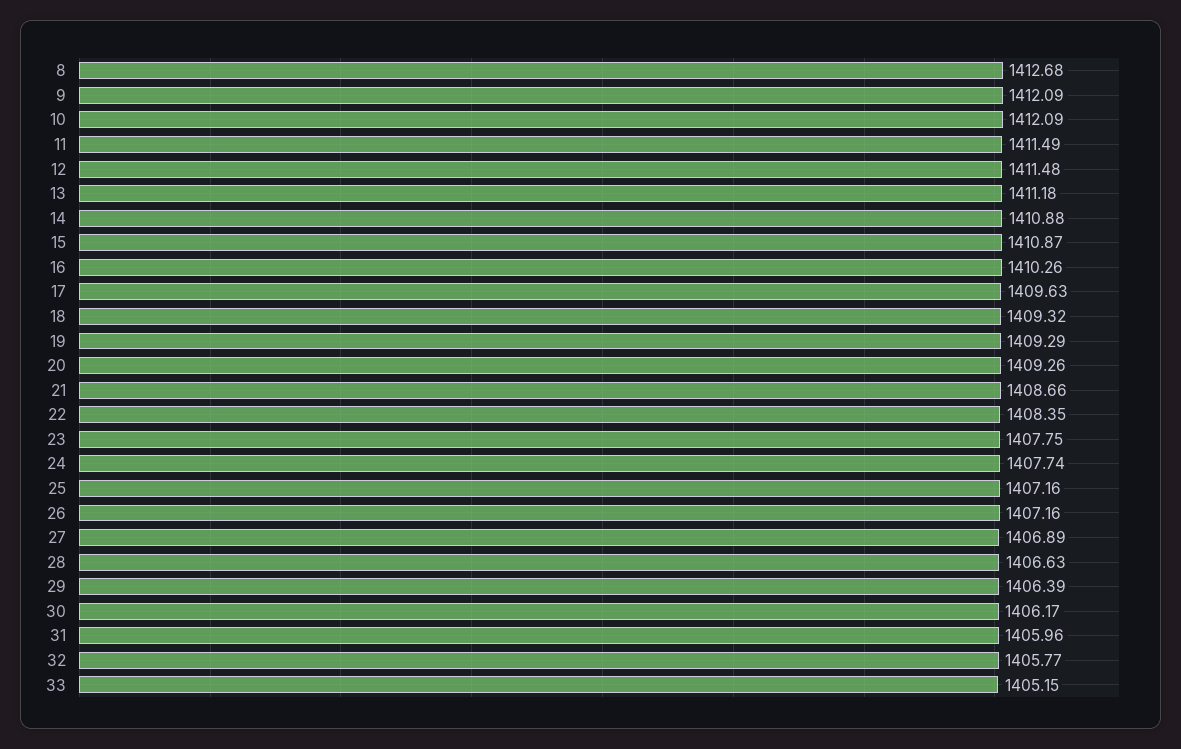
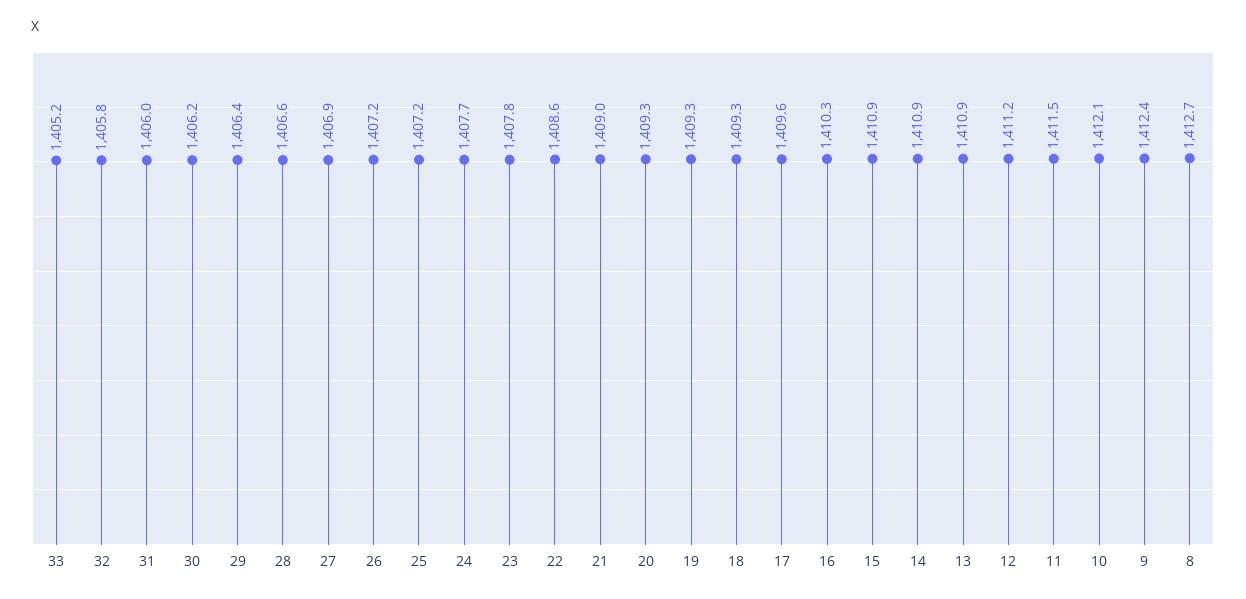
  {
    "8": 1412.68,
-   "9": 1412.09,
+   "9": 1412.4,
    "10": 1412.09,
    "11": 1411.49,
-   "12": 1411.48,
+   "12": 1411.2,
-   "13": 1411.18,
+   "13": 1410.9,
    "14": 1410.88,
    "15": 1410.87,
    "16": 1410.26,
    "17": 1409.63,
    "18": 1409.32,
    "19": 1409.29,
    "20": 1409.26,
-   "21": 1408.66,
+   "21": 1409,
-   "22": 1408.35,
+   "22": 1408.6,
    "23": 1407.75,
    "24": 1407.74,
    "25": 1407.16,
    "26": 1407.16,
    "27": 1406.89,
    "28": 1406.63,
    "29": 1406.39,
    "30": 1406.17,
    "31": 1405.96,
    "32": 1405.77,
    "33": 1405.15
  }

